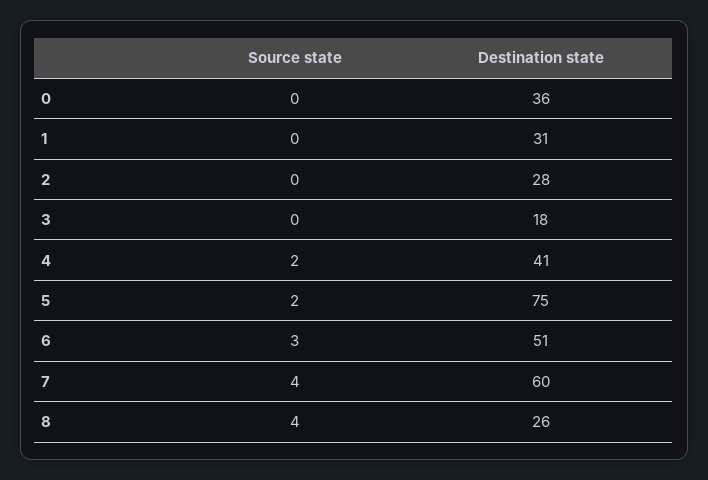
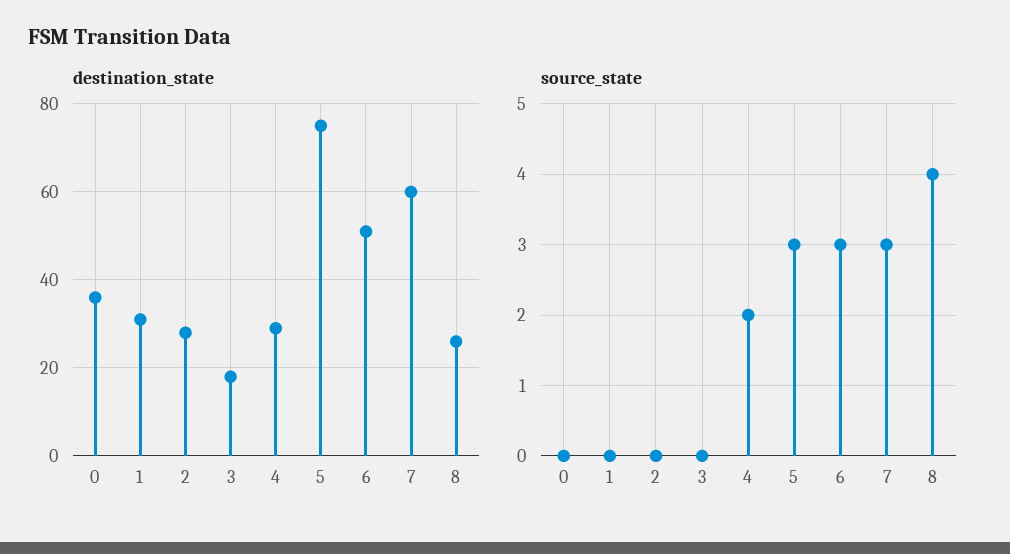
  {
    "Source state": {
      "0": 0,
      "1": 0,
      "2": 0,
      "3": 0,
      "4": 2,
-     "5": 2,
+     "5": 3,
      "6": 3,
-     "7": 4,
+     "7": 3,
      "8": 4
    },
    "Destination state": {
      "0": 36,
      "1": 31,
      "2": 28,
      "3": 18,
-     "4": 41,
+     "4": 30,
      "5": 75,
      "6": 51,
      "7": 60,
      "8": 26
    }
  }

